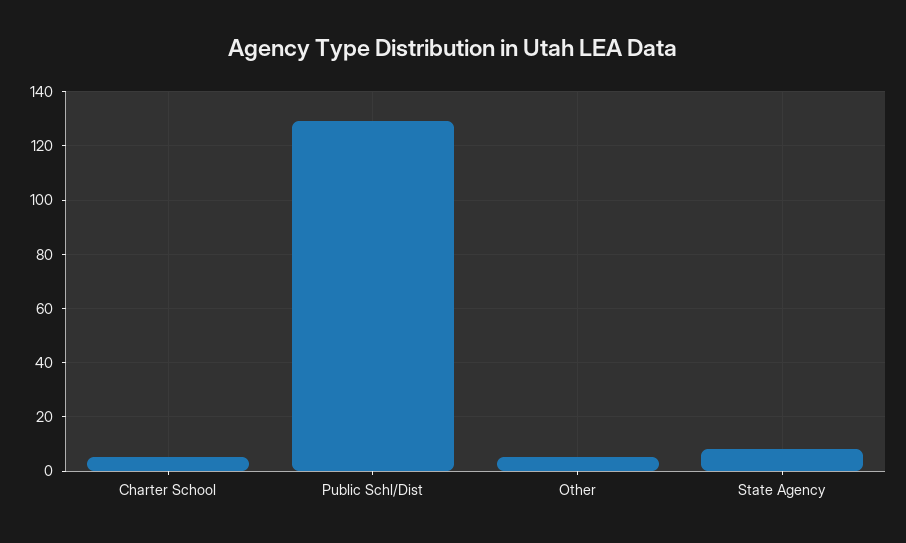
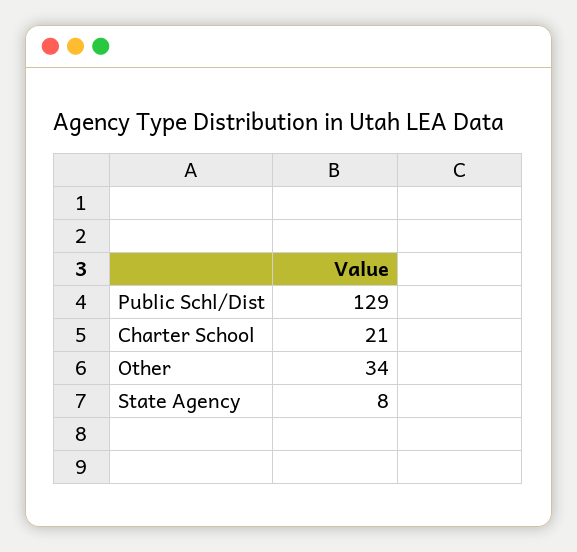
  {
-   "Charter School": 5,
+   "Charter School": 21,
    "Public Schl/Dist": 129,
-   "Other": 5,
+   "Other": 34,
    "State Agency": 8
  }

